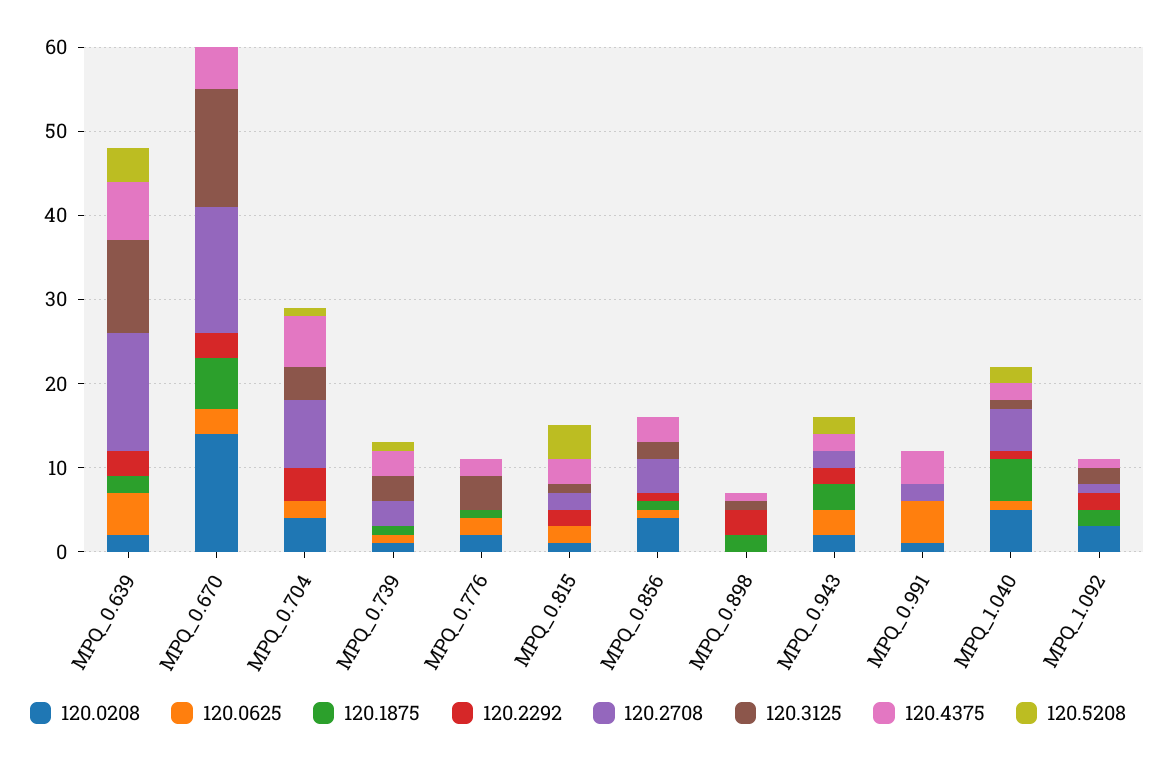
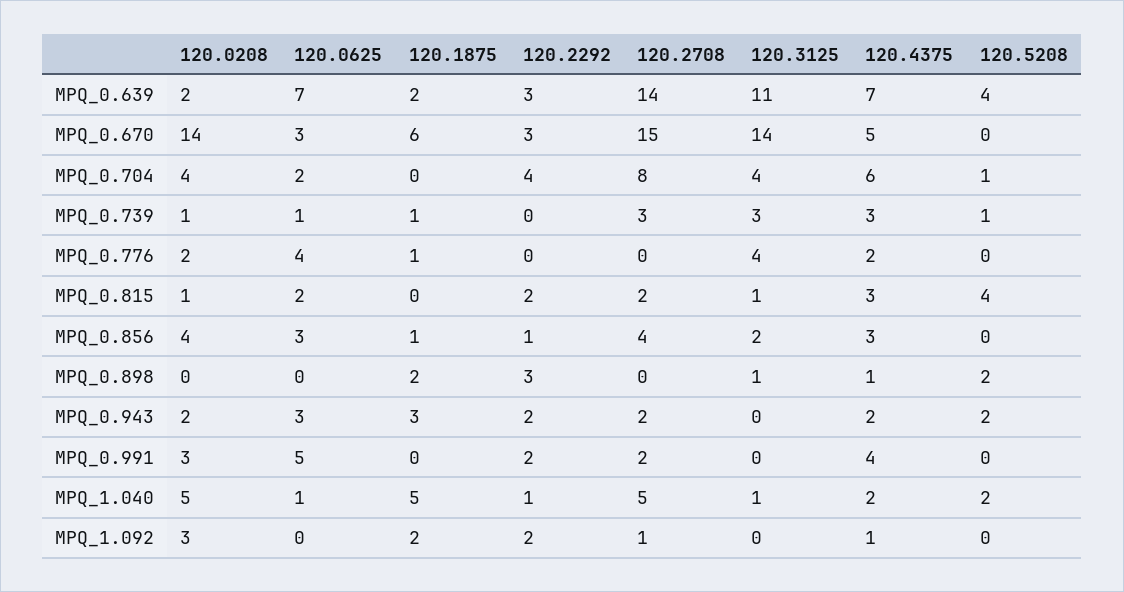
  {
    "120.0208": {
      "MPQ_0.639": 2,
      "MPQ_0.670": 14,
      "MPQ_0.704": 4,
      "MPQ_0.739": 1,
      "MPQ_0.776": 2,
      "MPQ_0.815": 1,
      "MPQ_0.856": 4,
      "MPQ_0.898": 0,
      "MPQ_0.943": 2,
-     "MPQ_0.991": 1,
+     "MPQ_0.991": 3,
      "MPQ_1.040": 5,
      "MPQ_1.092": 3
    },
    "120.0625": {
-     "MPQ_0.639": 5,
+     "MPQ_0.639": 7,
      "MPQ_0.670": 3,
      "MPQ_0.704": 2,
      "MPQ_0.739": 1,
-     "MPQ_0.776": 2,
+     "MPQ_0.776": 4,
      "MPQ_0.815": 2,
-     "MPQ_0.856": 1,
+     "MPQ_0.856": 3,
      "MPQ_0.898": 0,
      "MPQ_0.943": 3,
      "MPQ_0.991": 5,
      "MPQ_1.040": 1,
      "MPQ_1.092": 0
    },
    "120.1875": {
      "MPQ_0.639": 2,
      "MPQ_0.670": 6,
      "MPQ_0.704": 0,
      "MPQ_0.739": 1,
      "MPQ_0.776": 1,
      "MPQ_0.815": 0,
      "MPQ_0.856": 1,
      "MPQ_0.898": 2,
      "MPQ_0.943": 3,
      "MPQ_0.991": 0,
      "MPQ_1.040": 5,
      "MPQ_1.092": 2
    },
    "120.2292": {
      "MPQ_0.639": 3,
      "MPQ_0.670": 3,
      "MPQ_0.704": 4,
      "MPQ_0.739": 0,
      "MPQ_0.776": 0,
      "MPQ_0.815": 2,
      "MPQ_0.856": 1,
      "MPQ_0.898": 3,
      "MPQ_0.943": 2,
-     "MPQ_0.991": 0,
+     "MPQ_0.991": 2,
      "MPQ_1.040": 1,
      "MPQ_1.092": 2
    },
    "120.2708": {
      "MPQ_0.639": 14,
      "MPQ_0.670": 15,
      "MPQ_0.704": 8,
      "MPQ_0.739": 3,
      "MPQ_0.776": 0,
      "MPQ_0.815": 2,
      "MPQ_0.856": 4,
      "MPQ_0.898": 0,
      "MPQ_0.943": 2,
      "MPQ_0.991": 2,
      "MPQ_1.040": 5,
      "MPQ_1.092": 1
    },
    "120.3125": {
      "MPQ_0.639": 11,
      "MPQ_0.670": 14,
      "MPQ_0.704": 4,
      "MPQ_0.739": 3,
      "MPQ_0.776": 4,
      "MPQ_0.815": 1,
      "MPQ_0.856": 2,
      "MPQ_0.898": 1,
      "MPQ_0.943": 0,
      "MPQ_0.991": 0,
      "MPQ_1.040": 1,
-     "MPQ_1.092": 2
+     "MPQ_1.092": 0
    },
    "120.4375": {
      "MPQ_0.639": 7,
      "MPQ_0.670": 5,
      "MPQ_0.704": 6,
      "MPQ_0.739": 3,
      "MPQ_0.776": 2,
      "MPQ_0.815": 3,
      "MPQ_0.856": 3,
      "MPQ_0.898": 1,
      "MPQ_0.943": 2,
      "MPQ_0.991": 4,
      "MPQ_1.040": 2,
      "MPQ_1.092": 1
    },
    "120.5208": {
      "MPQ_0.639": 4,
      "MPQ_0.670": 0,
      "MPQ_0.704": 1,
      "MPQ_0.739": 1,
      "MPQ_0.776": 0,
      "MPQ_0.815": 4,
      "MPQ_0.856": 0,
-     "MPQ_0.898": 0,
+     "MPQ_0.898": 2,
      "MPQ_0.943": 2,
      "MPQ_0.991": 0,
      "MPQ_1.040": 2,
      "MPQ_1.092": 0
    }
  }

